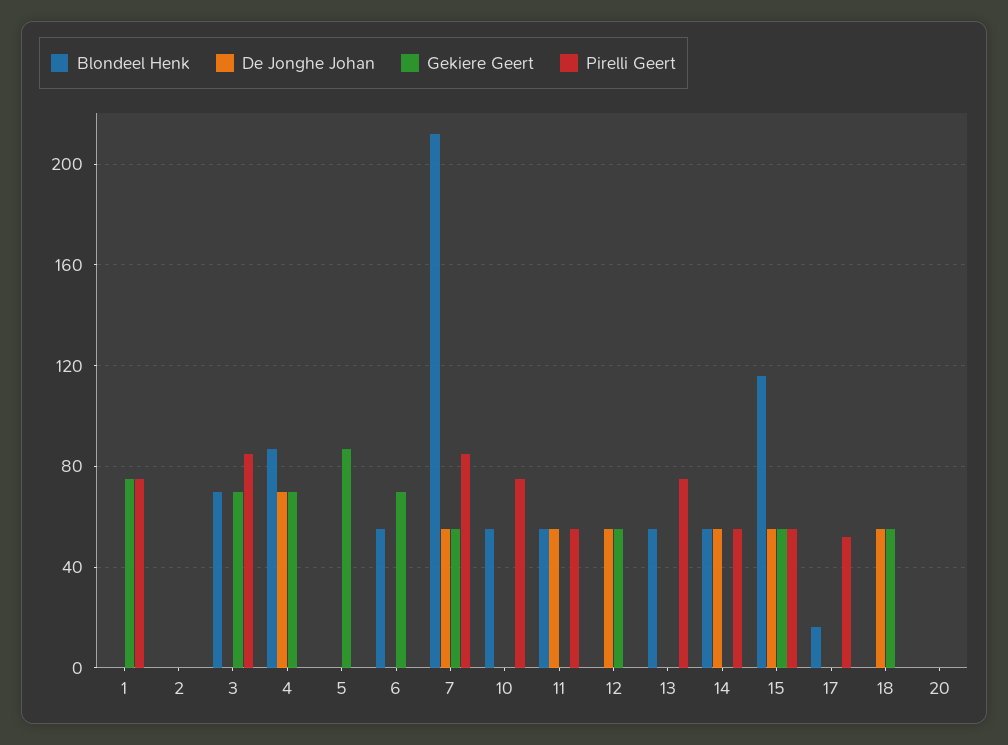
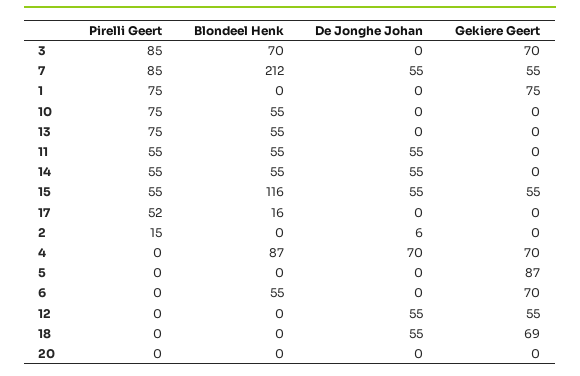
  {
    "Blondeel Henk": {
      "1": 0,
      "2": 0,
      "3": 70,
      "4": 87,
      "5": 0,
      "6": 55,
      "7": 212,
      "10": 55,
      "11": 55,
      "12": 0,
      "13": 55,
      "14": 55,
      "15": 116,
      "17": 16,
      "18": 0,
      "20": 0
    },
    "De Jonghe Johan": {
      "1": 0,
-     "2": 0,
+     "2": 6,
      "3": 0,
      "4": 70,
      "5": 0,
      "6": 0,
      "7": 55,
      "10": 0,
      "11": 55,
      "12": 55,
      "13": 0,
      "14": 55,
      "15": 55,
      "17": 0,
      "18": 55,
      "20": 0
    },
    "Gekiere Geert": {
      "1": 75,
      "2": 0,
      "3": 70,
      "4": 70,
      "5": 87,
      "6": 70,
      "7": 55,
      "10": 0,
      "11": 0,
      "12": 55,
      "13": 0,
      "14": 0,
      "15": 55,
      "17": 0,
-     "18": 55,
+     "18": 69,
      "20": 0
    },
    "Pirelli Geert": {
      "1": 75,
-     "2": 0,
+     "2": 15,
      "3": 85,
      "4": 0,
      "5": 0,
      "6": 0,
      "7": 85,
      "10": 75,
      "11": 55,
      "12": 0,
      "13": 75,
      "14": 55,
      "15": 55,
      "17": 52,
      "18": 0,
      "20": 0
    }
  }

